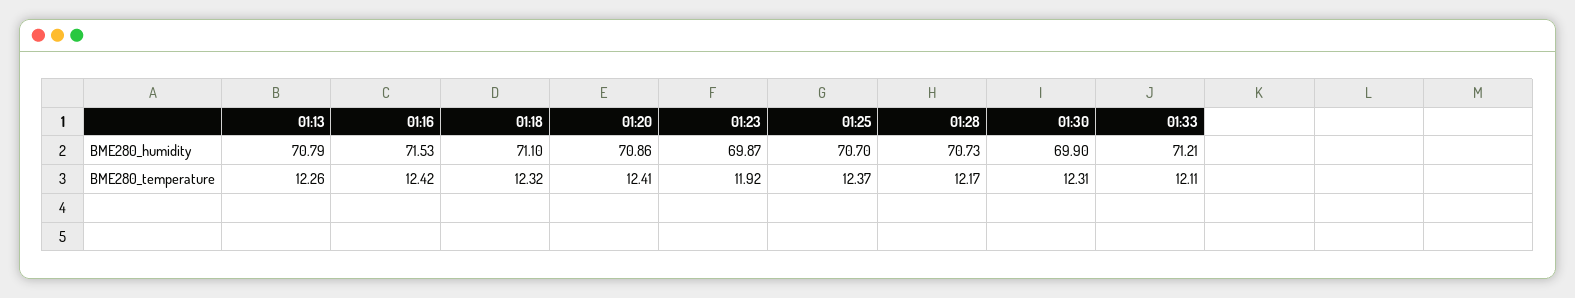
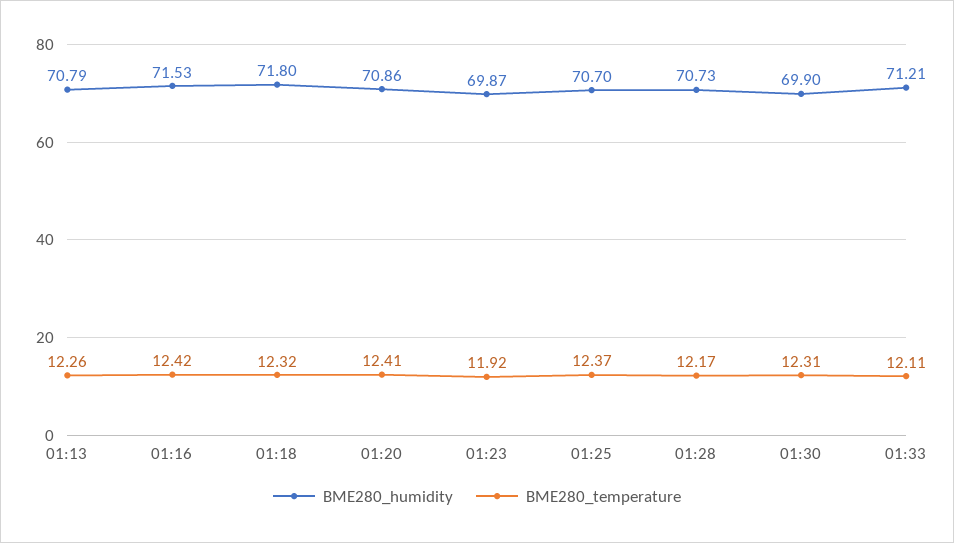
  {
    "BME280_humidity": {
      "01:13": 70.79,
      "01:16": 71.53,
-     "01:18": 71.1,
+     "01:18": 71.8,
      "01:20": 70.86,
      "01:23": 69.87,
      "01:25": 70.7,
      "01:28": 70.73,
      "01:30": 69.9,
      "01:33": 71.21
    },
    "BME280_temperature": {
      "01:13": 12.26,
      "01:16": 12.42,
      "01:18": 12.32,
      "01:20": 12.41,
      "01:23": 11.92,
      "01:25": 12.37,
      "01:28": 12.17,
      "01:30": 12.31,
      "01:33": 12.11
    }
  }

